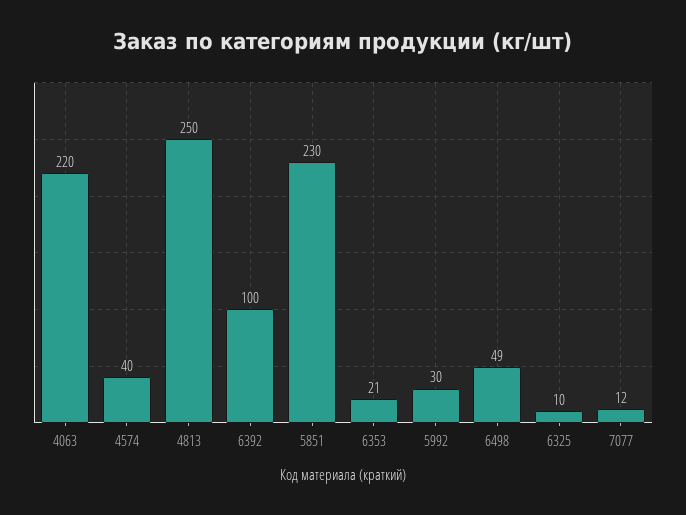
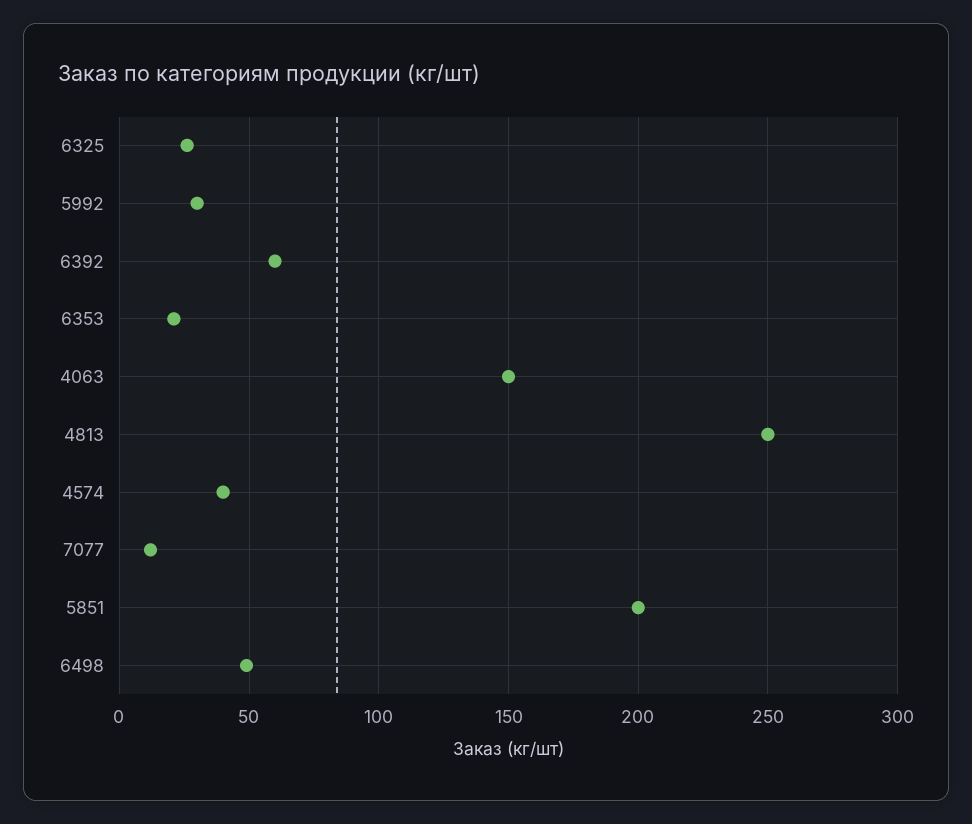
  {
-   "4063": 220,
+   "4063": 150,
    "4574": 40,
    "4813": 250,
-   "6392": 100,
+   "6392": 60,
-   "5851": 230,
+   "5851": 200,
    "6353": 21,
    "5992": 30,
    "6498": 49,
-   "6325": 10,
+   "6325": 25,
    "7077": 12
  }

